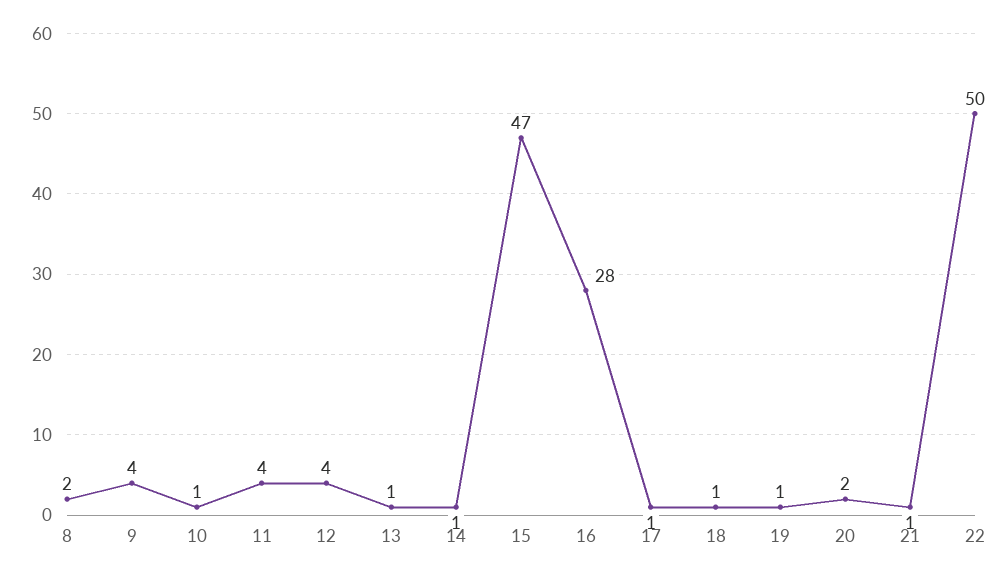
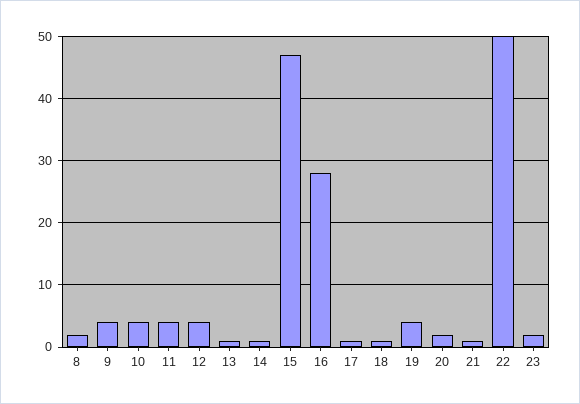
  {
    "8": 2,
    "9": 4,
-   "10": 1,
+   "10": 4,
    "11": 4,
    "12": 4,
    "13": 1,
    "14": 1,
    "15": 47,
    "16": 28,
    "17": 1,
    "18": 1,
-   "19": 1,
+   "19": 4,
    "20": 2,
    "21": 1,
-   "22": 50
+   "22": 50,
+   "23": 2
  }

